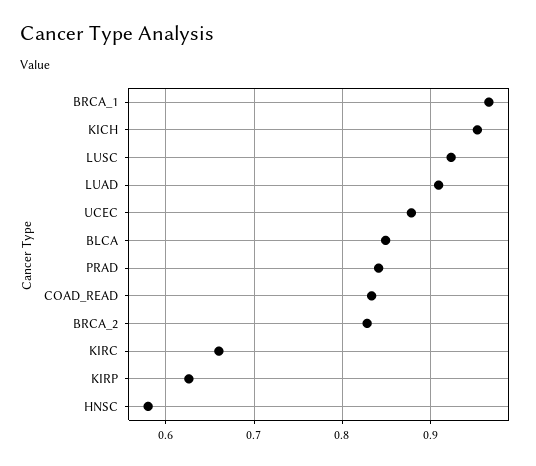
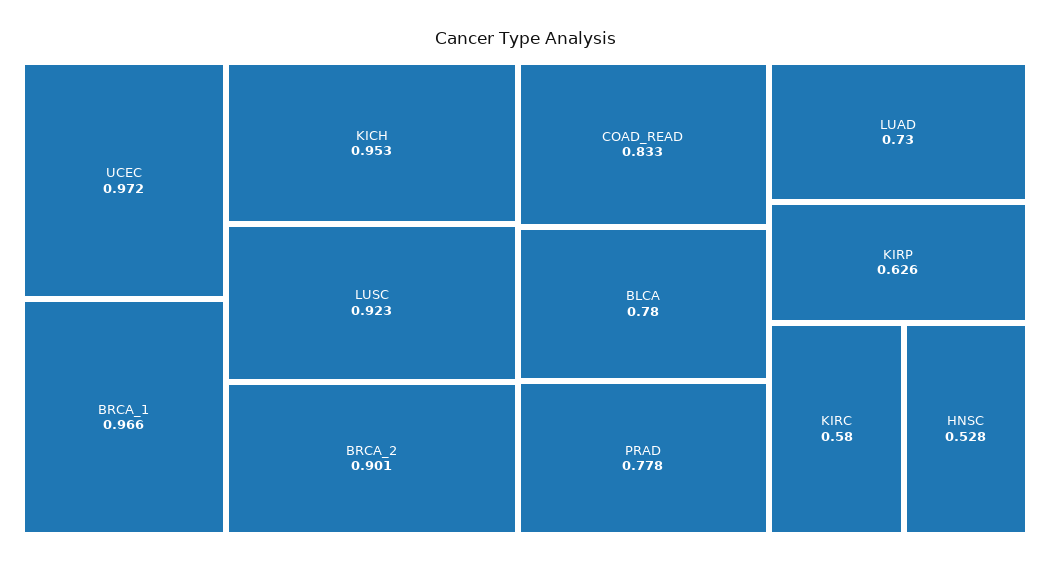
  {
    "BRCA_1": 0.966,
    "KICH": 0.953,
    "LUSC": 0.923,
-   "LUAD": 0.91,
+   "LUAD": 0.73,
-   "UCEC": 0.88,
+   "UCEC": 0.972,
-   "BLCA": 0.85,
+   "BLCA": 0.78,
-   "PRAD": 0.84,
+   "PRAD": 0.778,
    "COAD_READ": 0.833,
-   "BRCA_2": 0.83,
+   "BRCA_2": 0.901,
-   "KIRC": 0.66,
+   "KIRC": 0.58,
    "KIRP": 0.626,
-   "HNSC": 0.58
+   "HNSC": 0.528
  }

